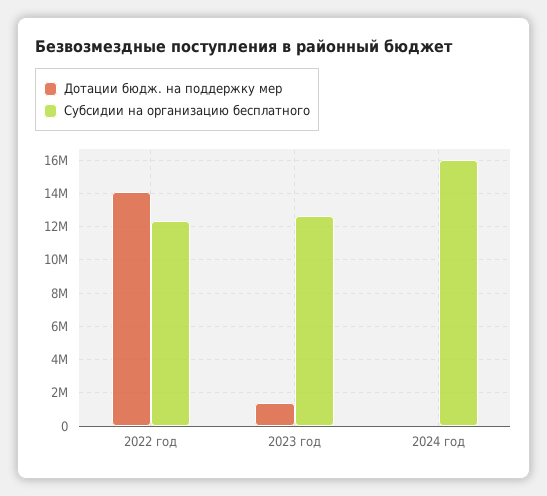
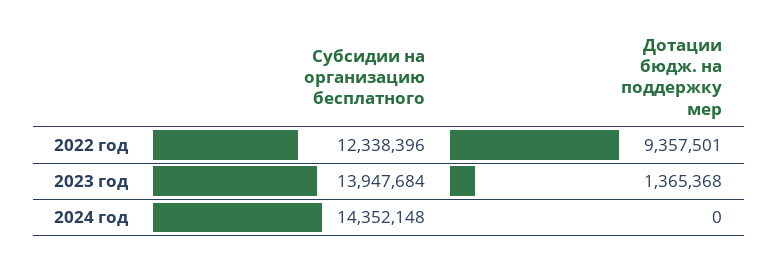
  {
    "Дотации бюдж. на поддержку мер": {
-     "2022 год": 14000000,
+     "2022 год": 9357501,
      "2023 год": 1365368,
      "2024 год": 0
    },
    "Субсидии на организацию бесплатного": {
      "2022 год": 12338396,
-     "2023 год": 12500000,
+     "2023 год": 13947684,
-     "2024 год": 16000000
+     "2024 год": 14352148
    }
  }

